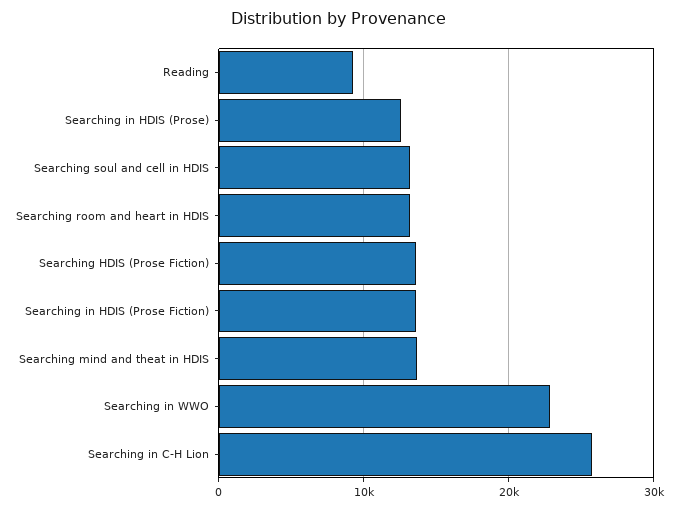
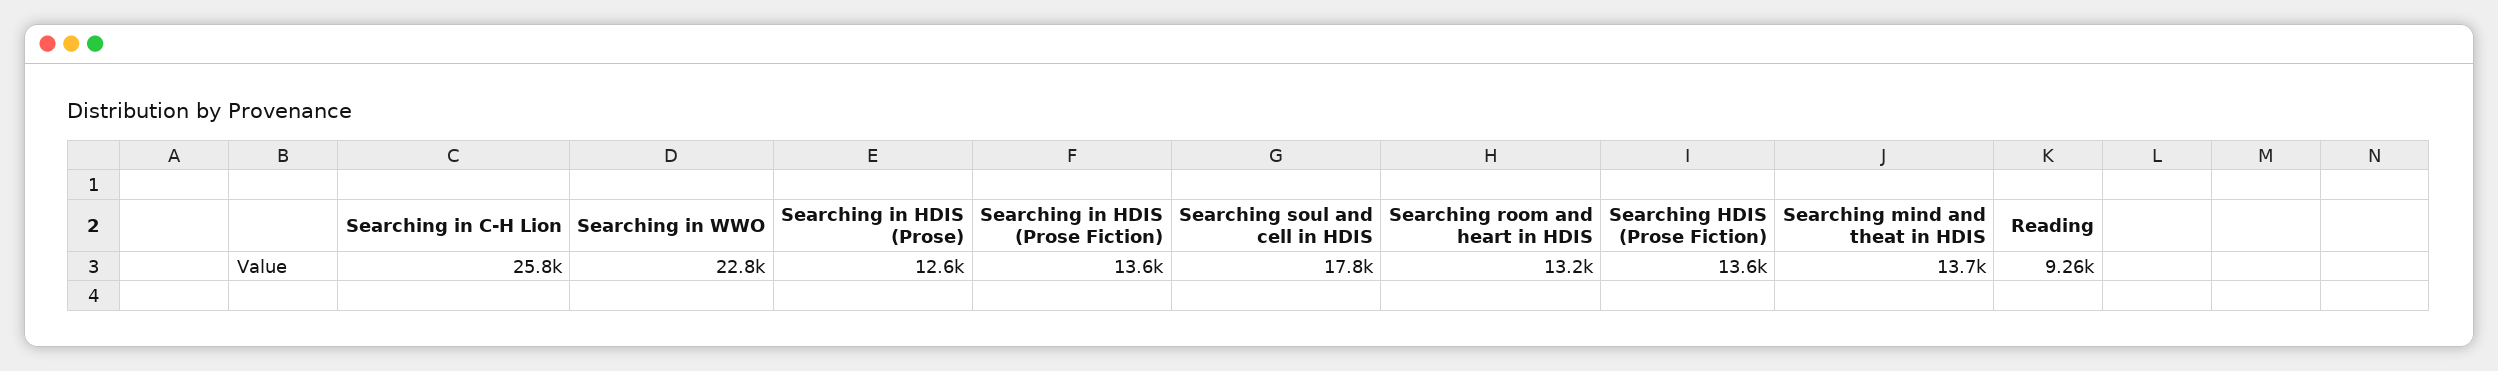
  {
    "Reading": 9260,
    "Searching in HDIS (Prose)": 12600,
-   "Searching soul and cell in HDIS": 13000,
+   "Searching soul and cell in HDIS": 17800,
    "Searching room and heart in HDIS": 13200,
    "Searching HDIS (Prose Fiction)": 13600,
    "Searching in HDIS (Prose Fiction)": 13600,
    "Searching mind and theat in HDIS": 13700,
    "Searching in WWO": 22800,
    "Searching in C-H Lion": 25800
  }

